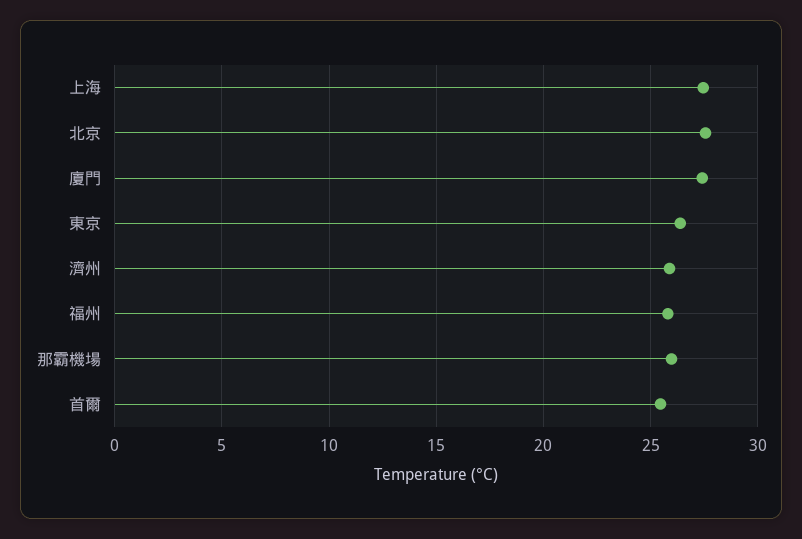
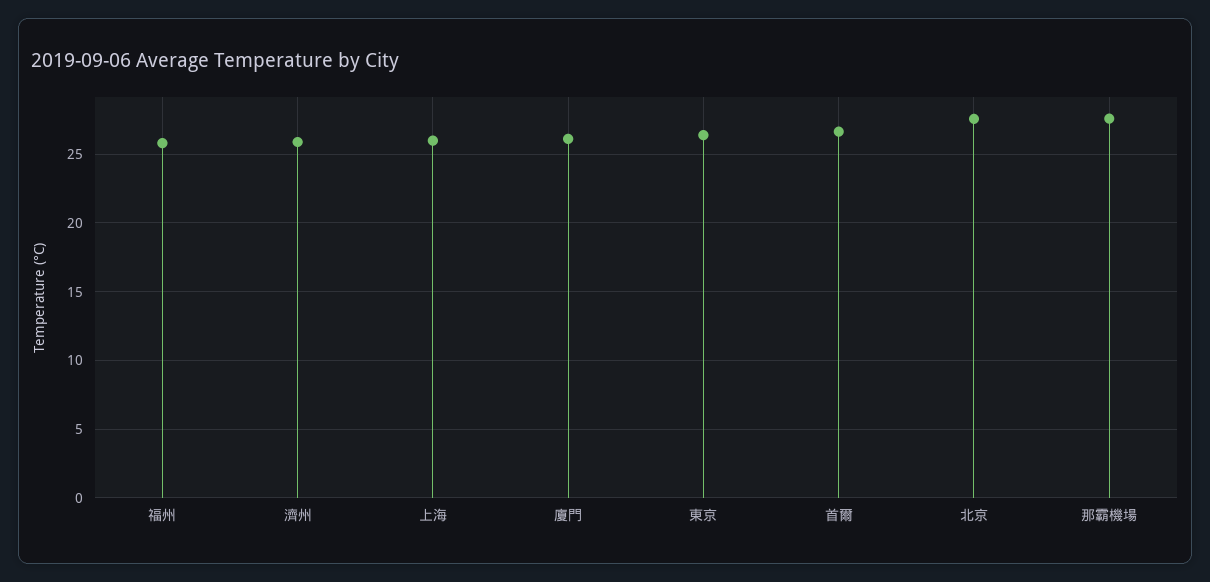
  {
-   "上海": 27.5,
+   "上海": 26,
    "北京": 27.5,
-   "廈門": 27.5,
+   "廈門": 26,
    "東京": 26.5,
    "濟州": 26,
    "福州": 26,
-   "那霸機場": 26,
+   "那霸機場": 27.5,
-   "首爾": 25.5
+   "首爾": 26.5
  }

